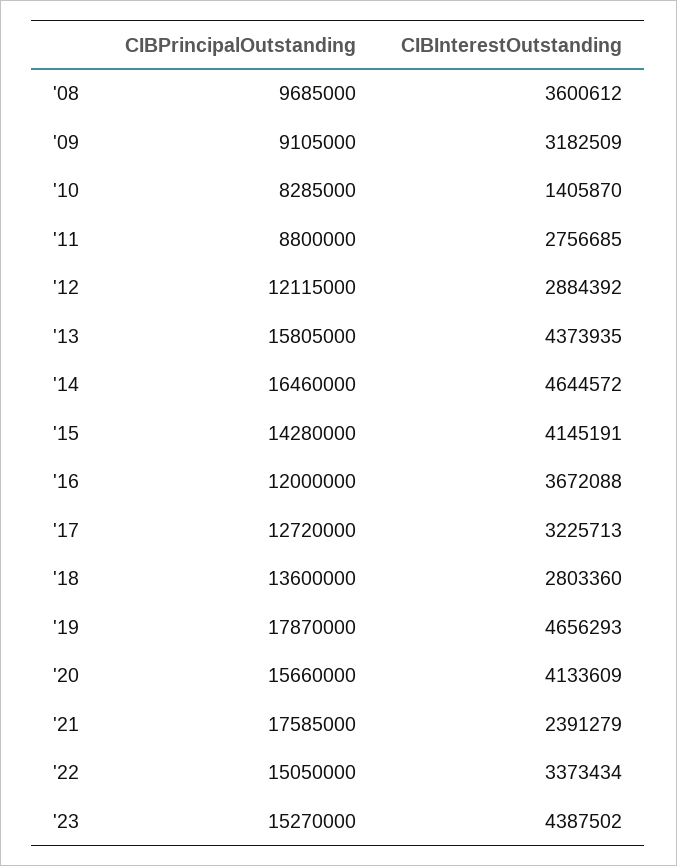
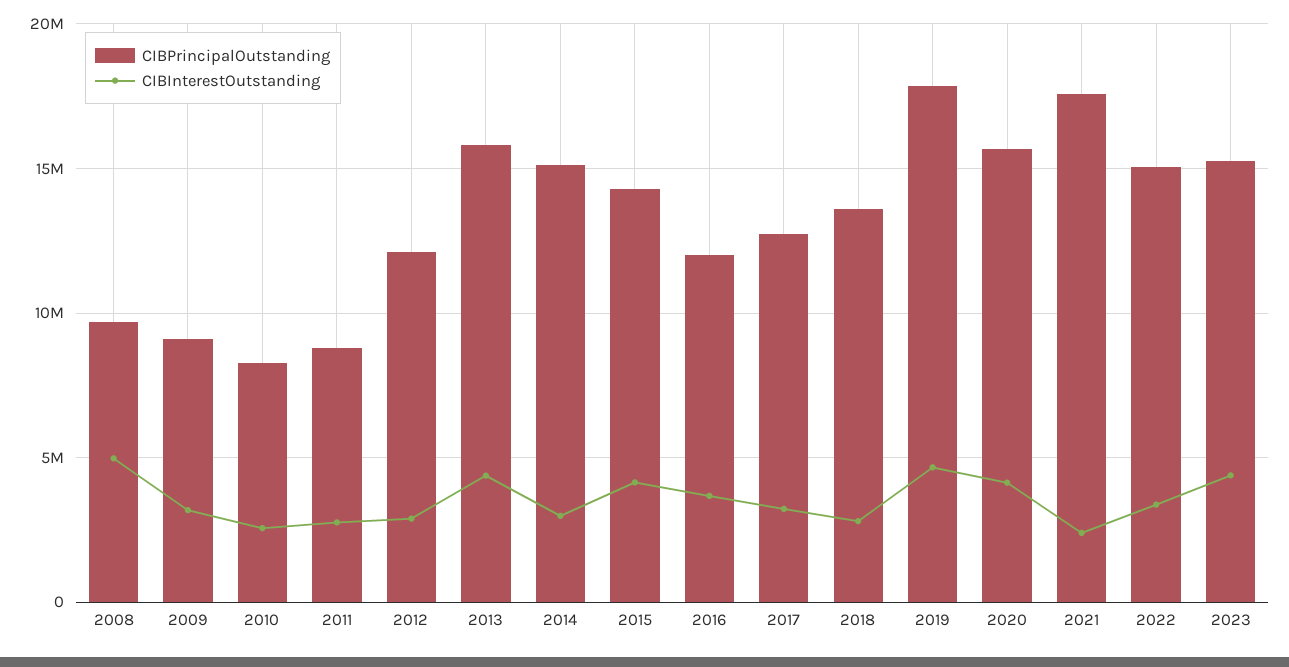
  {
    "CIBPrincipalOutstanding": {
      "'08": 9685000,
      "'09": 9105000,
      "'10": 8285000,
      "'11": 8800000,
      "'12": 12115000,
      "'13": 15805000,
-     "'14": 16460000,
+     "'14": 15000000,
      "'15": 14280000,
      "'16": 12000000,
      "'17": 12720000,
      "'18": 13600000,
      "'19": 17870000,
      "'20": 15660000,
      "'21": 17585000,
      "'22": 15050000,
      "'23": 15270000
    },
    "CIBInterestOutstanding": {
-     "'08": 3600612,
+     "'08": 5000000,
      "'09": 3182509,
-     "'10": 1405870,
+     "'10": 2500000,
      "'11": 2756685,
      "'12": 2884392,
      "'13": 4373935,
-     "'14": 4644572,
+     "'14": 3000000,
      "'15": 4145191,
      "'16": 3672088,
      "'17": 3225713,
      "'18": 2803360,
      "'19": 4656293,
      "'20": 4133609,
      "'21": 2391279,
      "'22": 3373434,
      "'23": 4387502
    }
  }

